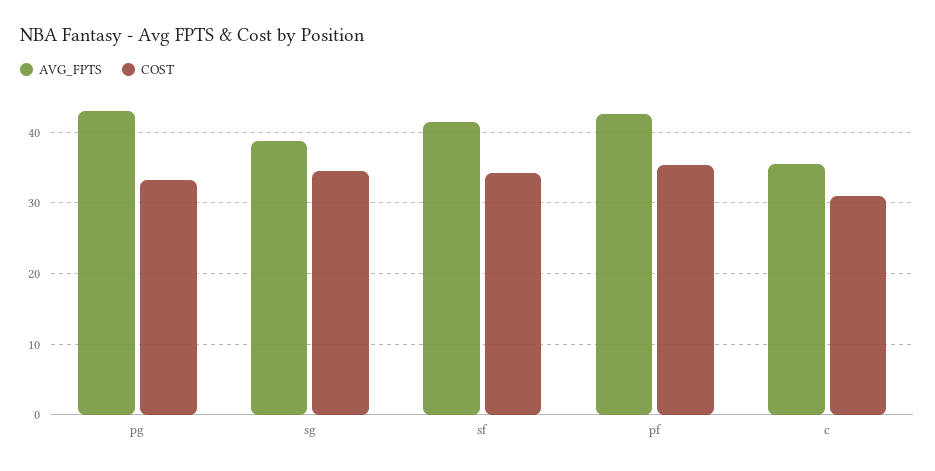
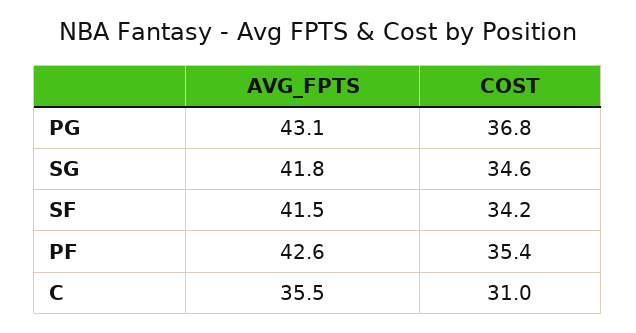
  {
    "AVG_FPTS": {
      "pg": 43.1,
-     "sg": 39,
+     "sg": 41.8,
      "sf": 41.5,
      "pf": 42.6,
      "c": 35.5
    },
    "COST": {
-     "pg": 33,
+     "pg": 36.8,
      "sg": 34.6,
      "sf": 34.2,
      "pf": 35.4,
      "c": 31
    }
  }

